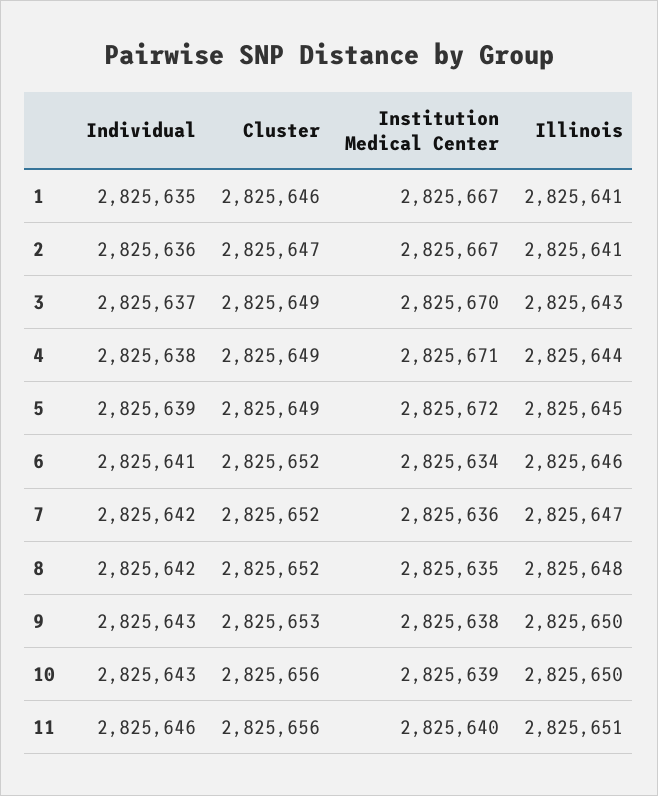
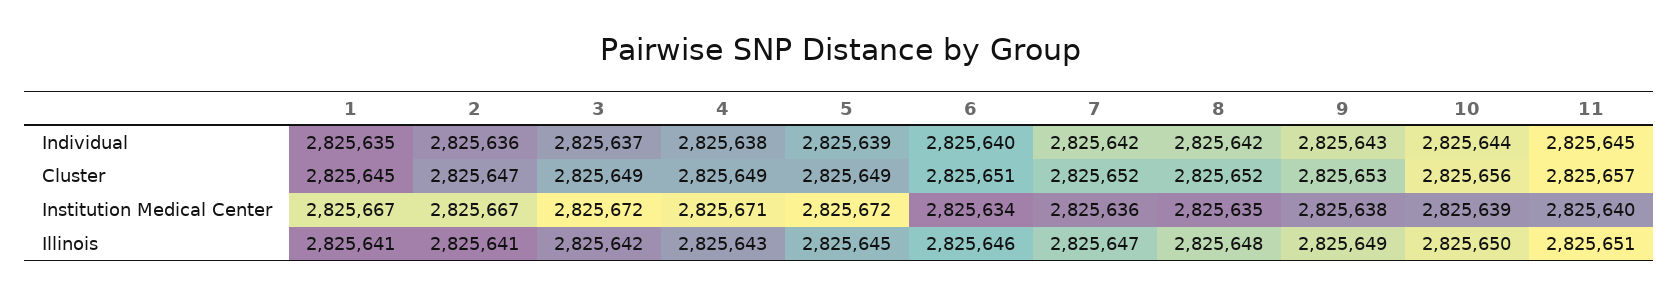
  {
    "Individual": {
      "1": 2825635,
      "2": 2825636,
      "3": 2825637,
      "4": 2825638,
      "5": 2825639,
-     "6": 2825641,
+     "6": 2825640,
      "7": 2825642,
      "8": 2825642,
      "9": 2825643,
-     "10": 2825643,
+     "10": 2825644,
-     "11": 2825646
+     "11": 2825645
    },
    "Cluster": {
-     "1": 2825646,
+     "1": 2825645,
      "2": 2825647,
      "3": 2825649,
      "4": 2825649,
      "5": 2825649,
-     "6": 2825652,
+     "6": 2825651,
      "7": 2825652,
      "8": 2825652,
      "9": 2825653,
      "10": 2825656,
-     "11": 2825656
+     "11": 2825657
    },
    "Institution Medical Center": {
      "1": 2825667,
      "2": 2825667,
-     "3": 2825670,
+     "3": 2825672,
      "4": 2825671,
      "5": 2825672,
      "6": 2825634,
      "7": 2825636,
      "8": 2825635,
      "9": 2825638,
      "10": 2825639,
      "11": 2825640
    },
    "Illinois": {
      "1": 2825641,
      "2": 2825641,
-     "3": 2825643,
+     "3": 2825642,
-     "4": 2825644,
+     "4": 2825643,
      "5": 2825645,
      "6": 2825646,
      "7": 2825647,
      "8": 2825648,
-     "9": 2825650,
+     "9": 2825649,
      "10": 2825650,
      "11": 2825651
    }
  }

